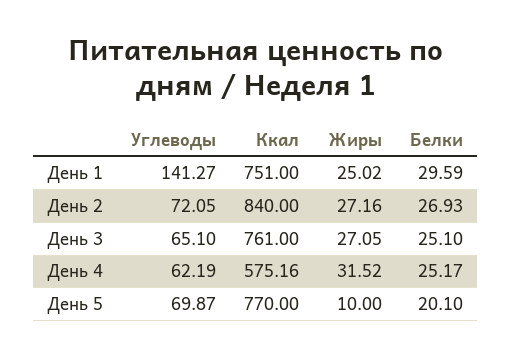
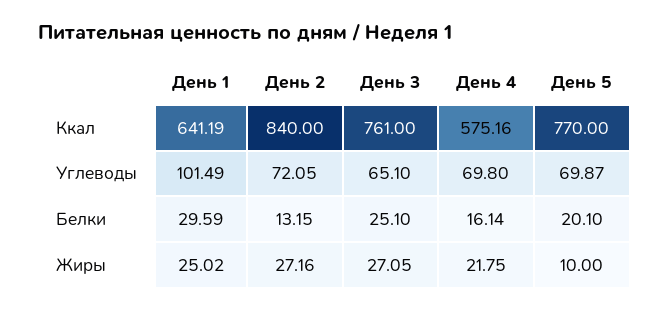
  {
    "Углеводы": {
-     "День 1": 141.27,
+     "День 1": 101.49,
      "День 2": 72.05,
      "День 3": 65.1,
-     "День 4": 62.19,
+     "День 4": 69.8,
      "День 5": 69.87
    },
    "Ккал": {
-     "День 1": 751,
+     "День 1": 641.19,
      "День 2": 840,
      "День 3": 761,
      "День 4": 575.16,
      "День 5": 770
    },
    "Жиры": {
      "День 1": 25.02,
      "День 2": 27.16,
      "День 3": 27.05,
-     "День 4": 31.52,
+     "День 4": 21.75,
      "День 5": 10
    },
    "Белки": {
      "День 1": 29.59,
-     "День 2": 26.93,
+     "День 2": 13.15,
      "День 3": 25.1,
-     "День 4": 25.17,
+     "День 4": 16.14,
      "День 5": 20.1
    }
  }

